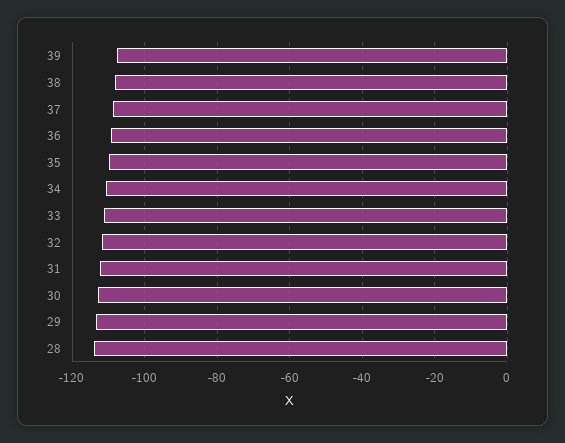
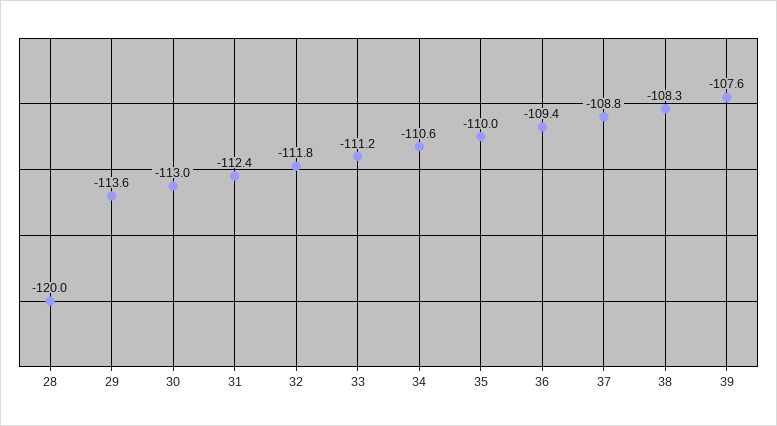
  {
    "39": -107.6,
    "38": -108.3,
    "37": -108.8,
    "36": -109.4,
    "35": -110,
    "34": -110.6,
    "33": -111.2,
    "32": -111.8,
    "31": -112.4,
    "30": -113,
    "29": -113.6,
-   "28": -114
+   "28": -120
  }

